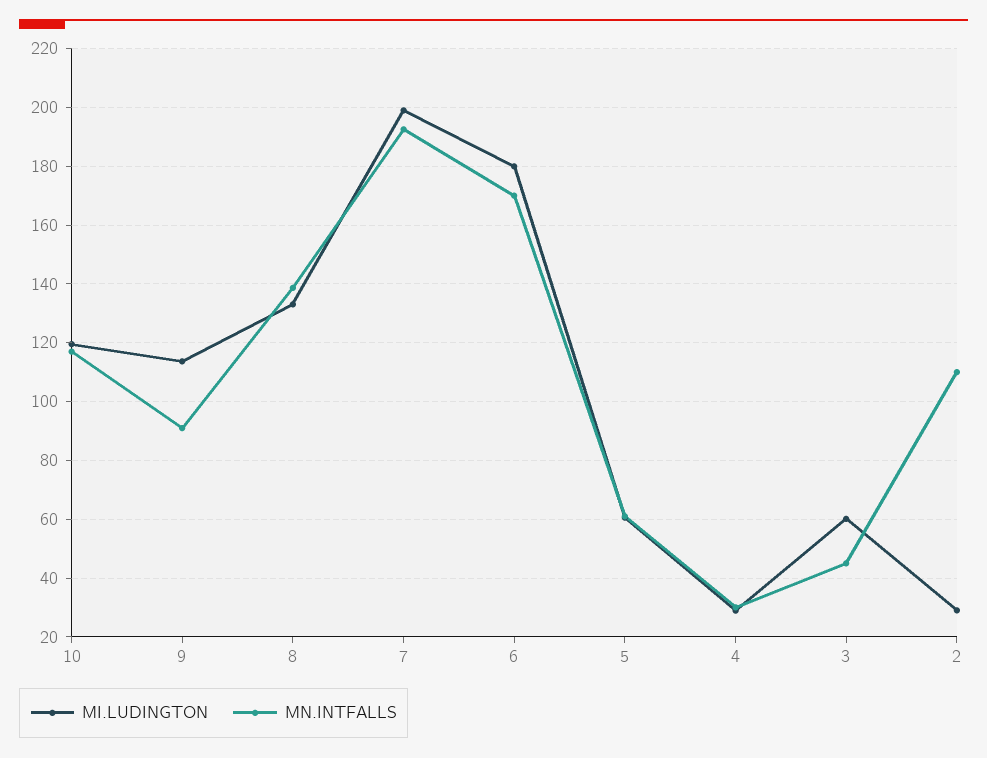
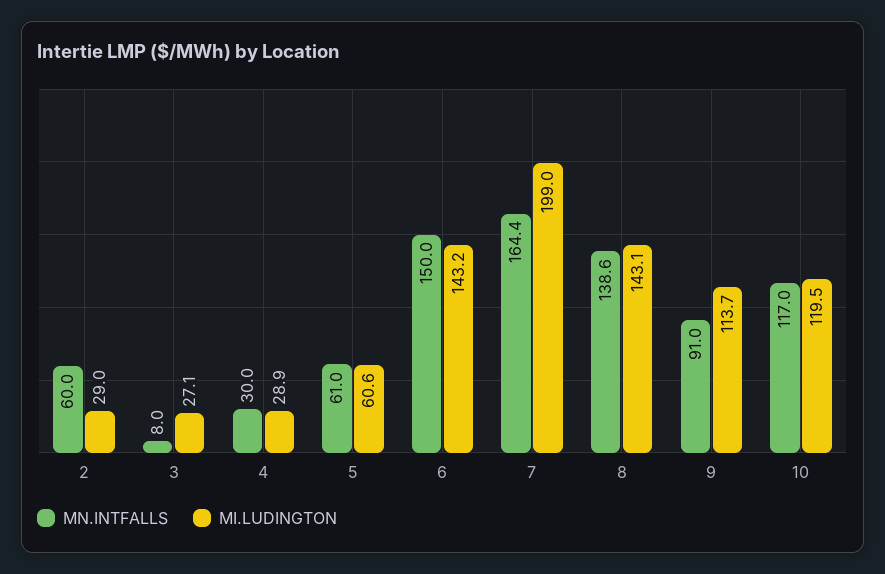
  {
    "MI.LUDINGTON": {
      "10": 119.5,
      "9": 113.7,
-     "8": 132.5,
+     "8": 143.1,
      "7": 199,
-     "6": 180,
+     "6": 143.2,
      "5": 60.6,
      "4": 28.9,
-     "3": 60,
+     "3": 27.1,
      "2": 29
    },
    "MN.INTFALLS": {
      "10": 117,
      "9": 91,
      "8": 138.6,
-     "7": 192.5,
+     "7": 164.4,
-     "6": 170,
+     "6": 150,
      "5": 61,
      "4": 30,
-     "3": 45,
+     "3": 8,
-     "2": 110
+     "2": 60
    }
  }

